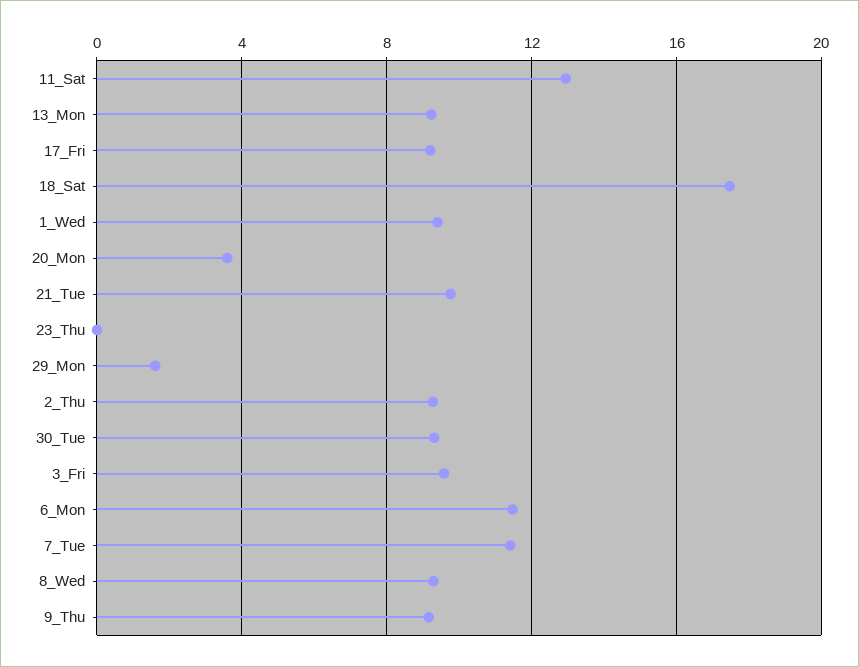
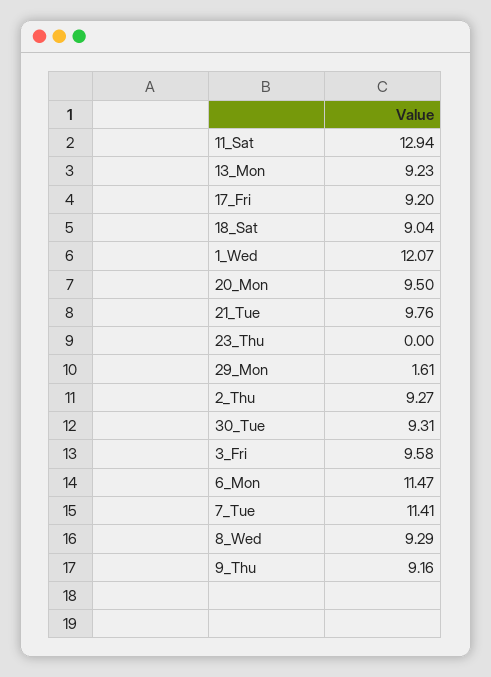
  {
    "11_Sat": 12.94,
    "13_Mon": 9.23,
    "17_Fri": 9.2,
-   "18_Sat": 17.5,
+   "18_Sat": 9.04,
-   "1_Wed": 9.5,
+   "1_Wed": 12.07,
-   "20_Mon": 3.5,
+   "20_Mon": 9.5,
    "21_Tue": 9.76,
    "23_Thu": 0,
    "29_Mon": 1.61,
    "2_Thu": 9.27,
    "30_Tue": 9.31,
    "3_Fri": 9.58,
    "6_Mon": 11.47,
    "7_Tue": 11.41,
    "8_Wed": 9.29,
    "9_Thu": 9.16
  }

